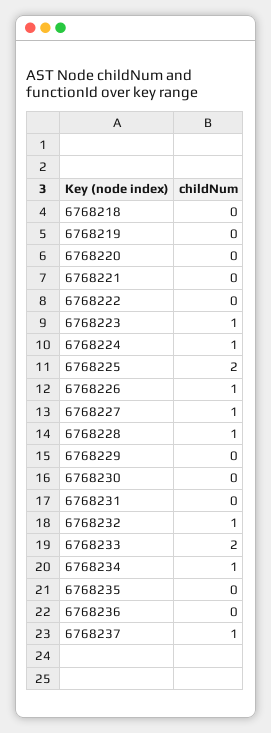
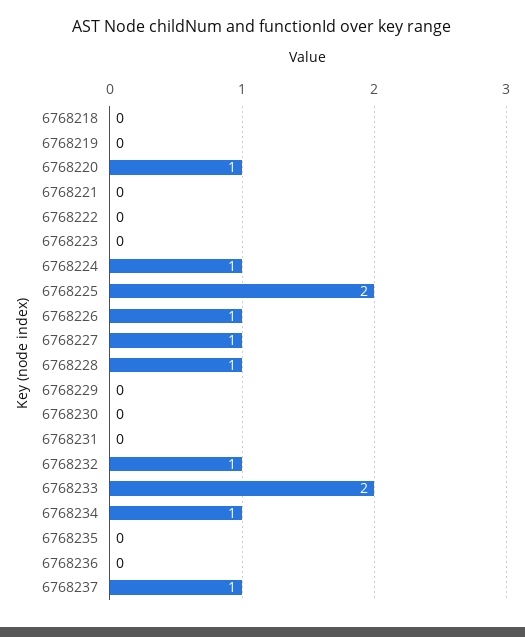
  {
    "6768218": 0,
    "6768219": 0,
-   "6768220": 0,
+   "6768220": 1,
    "6768221": 0,
    "6768222": 0,
-   "6768223": 1,
+   "6768223": 0,
    "6768224": 1,
    "6768225": 2,
    "6768226": 1,
    "6768227": 1,
    "6768228": 1,
    "6768229": 0,
    "6768230": 0,
    "6768231": 0,
    "6768232": 1,
    "6768233": 2,
    "6768234": 1,
    "6768235": 0,
    "6768236": 0,
    "6768237": 1
  }

